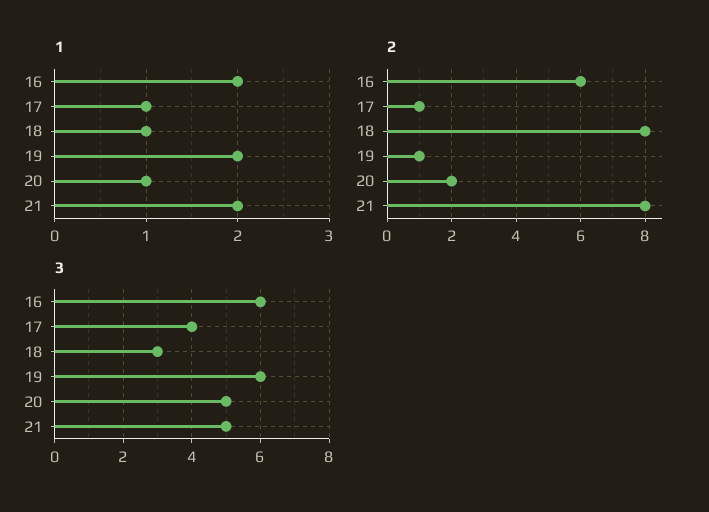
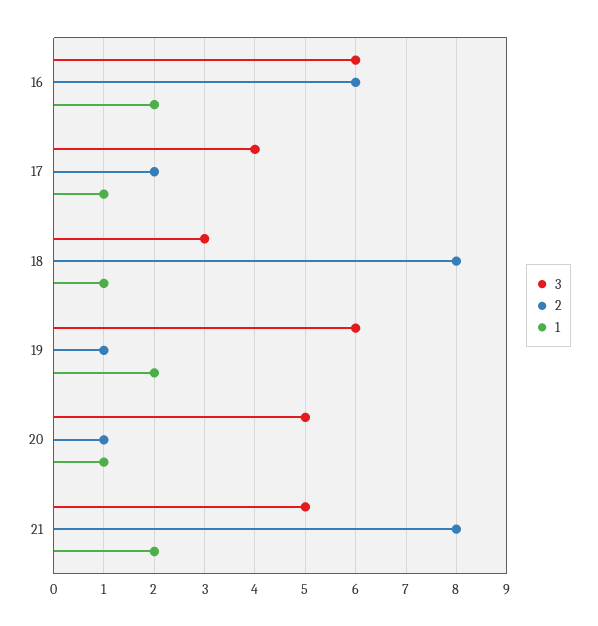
  {
    "1": {
      "16": 2,
      "17": 1,
      "18": 1,
      "19": 2,
      "20": 1,
      "21": 2
    },
    "2": {
      "16": 6,
-     "17": 1,
+     "17": 2,
      "18": 8,
      "19": 1,
-     "20": 2,
+     "20": 1,
      "21": 8
    },
    "3": {
      "16": 6,
      "17": 4,
      "18": 3,
      "19": 6,
      "20": 5,
      "21": 5
    }
  }

